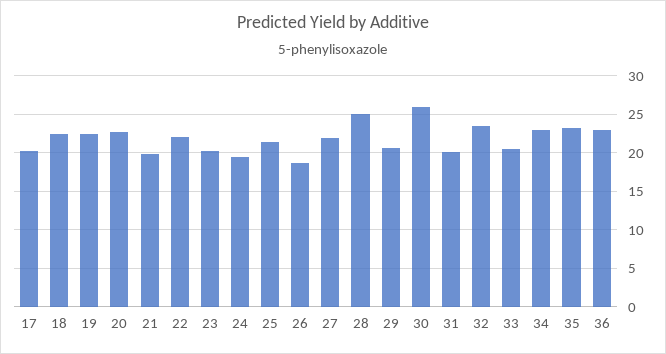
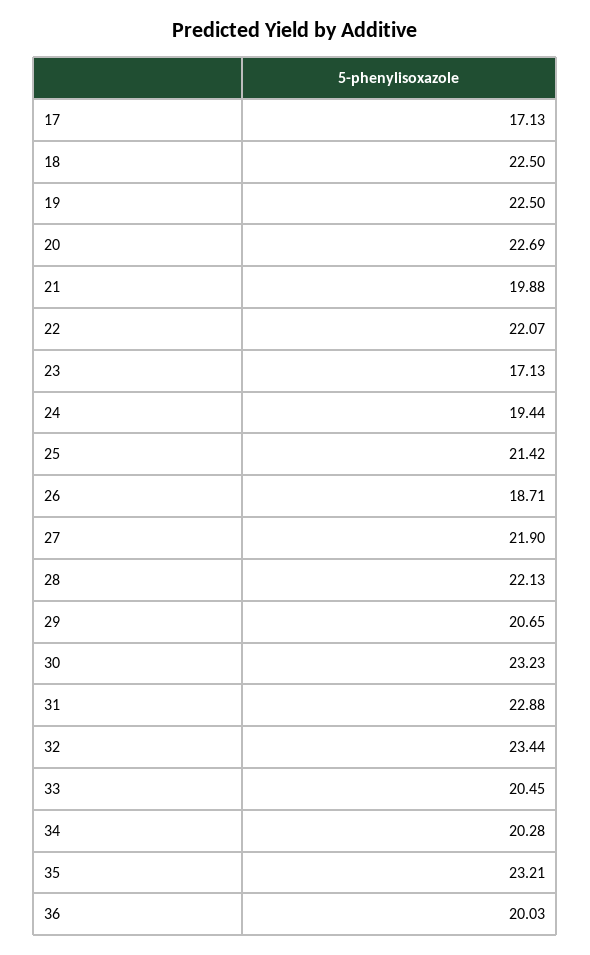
  {
-   "17": 20,
+   "17": 17.13,
    "18": 22.5,
    "19": 22.5,
    "20": 22.69,
    "21": 19.88,
    "22": 22.07,
-   "23": 20,
+   "23": 17.13,
    "24": 19.44,
    "25": 21.42,
    "26": 18.71,
    "27": 21.9,
-   "28": 25,
+   "28": 22.13,
    "29": 20.65,
-   "30": 26,
+   "30": 23.23,
-   "31": 20,
+   "31": 22.88,
    "32": 23.44,
    "33": 20.45,
-   "34": 23,
+   "34": 20.28,
    "35": 23.21,
-   "36": 23
+   "36": 20.03
  }

